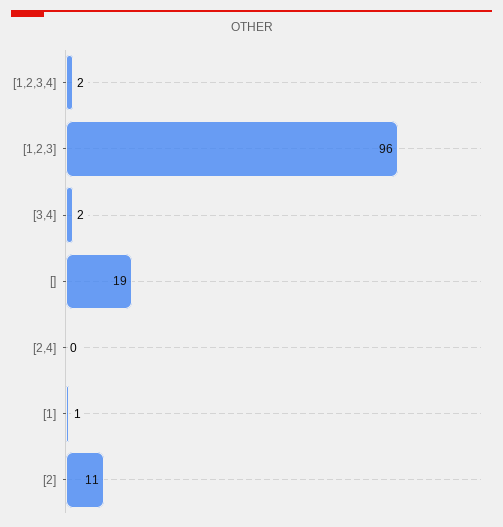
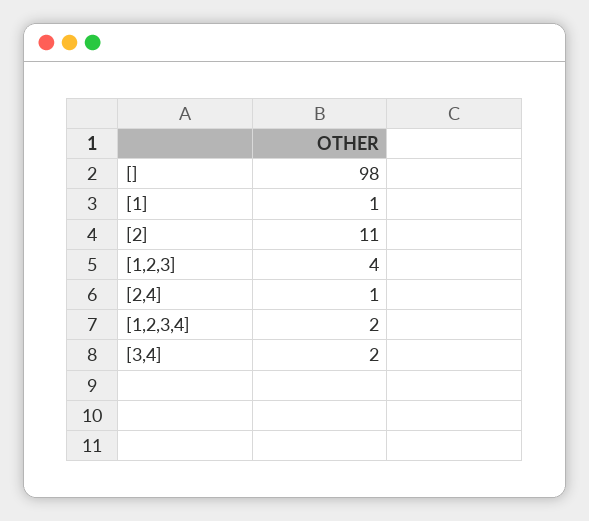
  {
    "[1,2,3,4]": 2,
-   "[1,2,3]": 96,
+   "[1,2,3]": 4,
    "[3,4]": 2,
-   "[]": 19,
+   "[]": 98,
-   "[2,4]": 0,
+   "[2,4]": 1,
    "[1]": 1,
    "[2]": 11
  }

